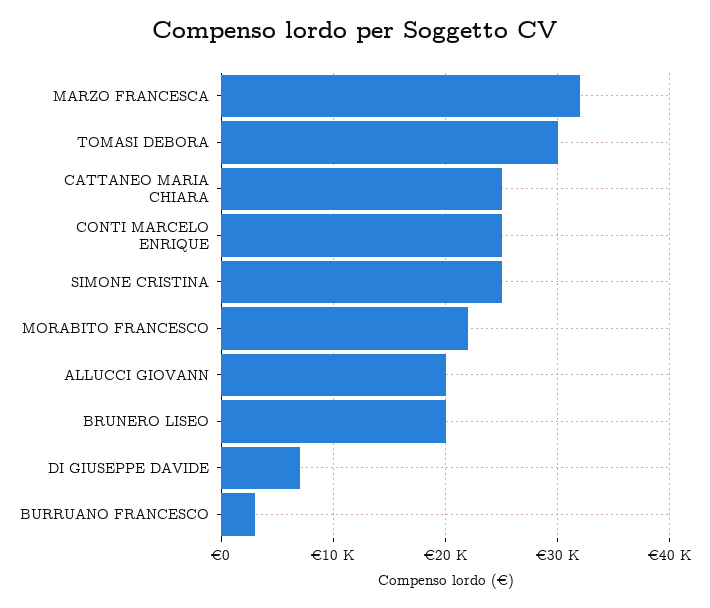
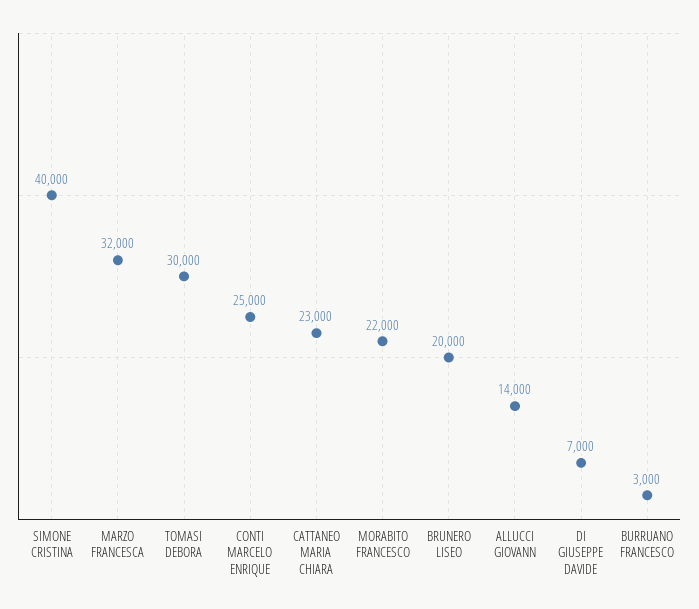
  {
    "MARZO FRANCESCA": 32000,
    "TOMASI DEBORA": 30000,
-   "CATTANEO MARIA CHIARA": 25000,
+   "CATTANEO MARIA CHIARA": 23000,
    "CONTI MARCELO ENRIQUE": 25000,
-   "SIMONE CRISTINA": 25000,
+   "SIMONE CRISTINA": 40000,
    "MORABITO FRANCESCO": 22000,
-   "ALLUCCI GIOVANN": 20000,
+   "ALLUCCI GIOVANN": 14000,
    "BRUNERO LISEO": 20000,
    "DI GIUSEPPE DAVIDE": 7000,
    "BURRUANO FRANCESCO": 3000
  }

